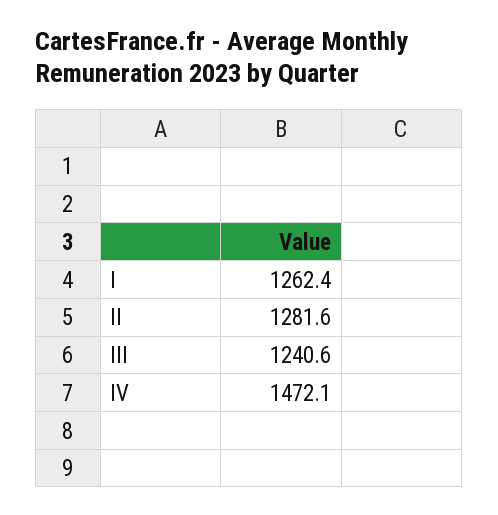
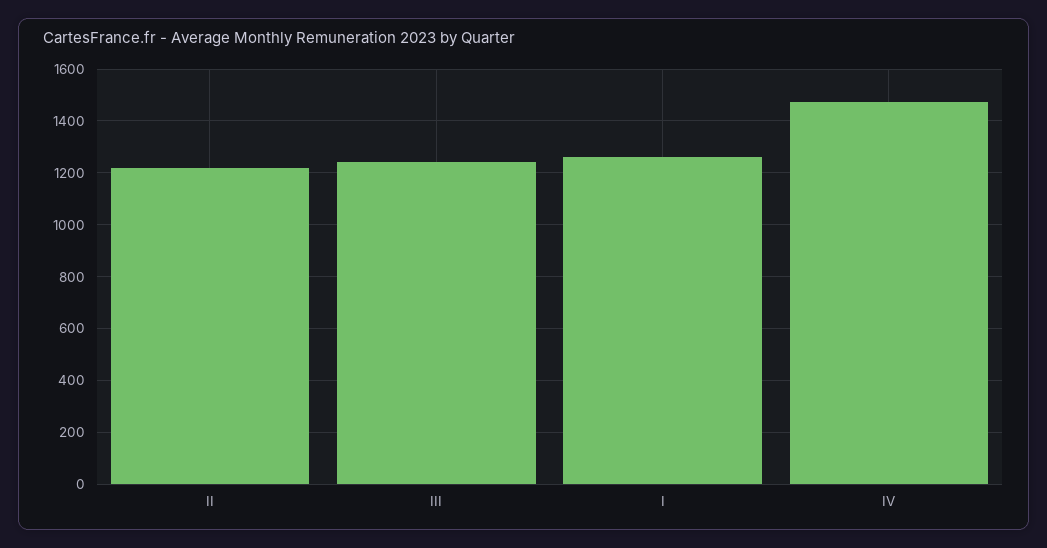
  {
    "I": 1262.4,
-   "II": 1281.6,
+   "II": 1225,
    "III": 1240.6,
    "IV": 1472.1
  }

